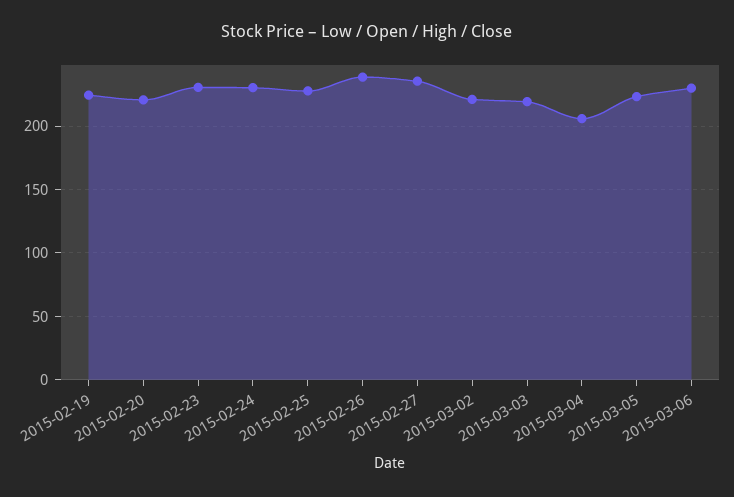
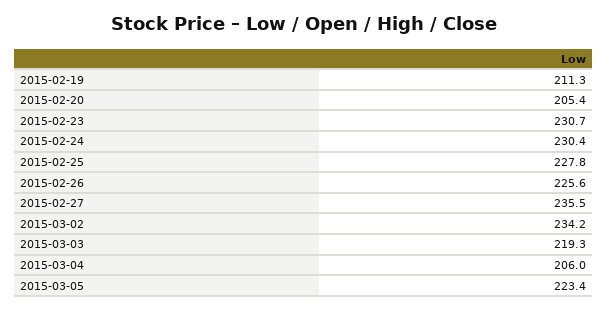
  {
-   "2015-02-19": 225,
+   "2015-02-19": 211.3,
-   "2015-02-20": 220,
+   "2015-02-20": 205.4,
    "2015-02-23": 230.7,
    "2015-02-24": 230.4,
    "2015-02-25": 227.8,
-   "2015-02-26": 240,
+   "2015-02-26": 225.6,
    "2015-02-27": 235.5,
-   "2015-03-02": 220,
+   "2015-03-02": 234.2,
    "2015-03-03": 219.3,
    "2015-03-04": 206,
-   "2015-03-05": 223.4,
+   "2015-03-05": 223.4
-   "2015-03-06": 230
  }

